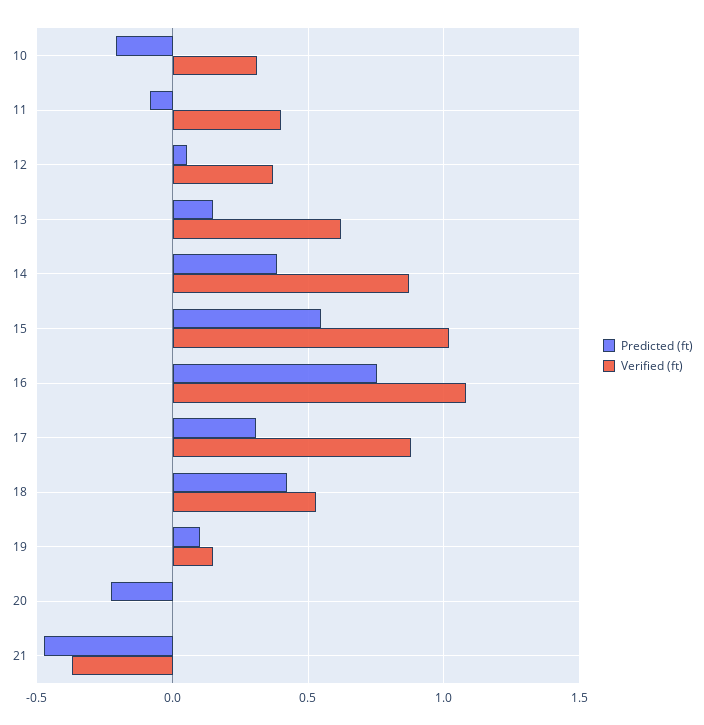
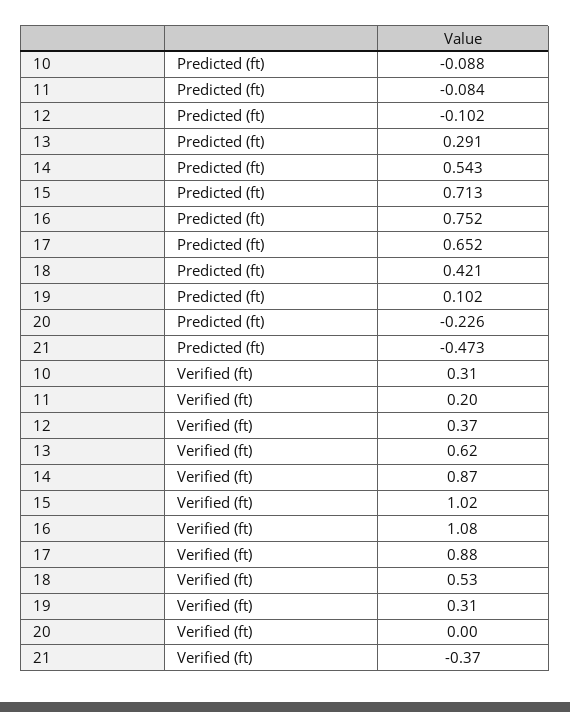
  {
    "Predicted (ft)": {
-     "10": -0.2,
+     "10": -0.088,
      "11": -0.084,
-     "12": 0.05,
+     "12": -0.102,
-     "13": 0.15,
+     "13": 0.291,
-     "14": 0.4,
+     "14": 0.543,
-     "15": 0.55,
+     "15": 0.713,
      "16": 0.752,
-     "17": 0.3,
+     "17": 0.652,
      "18": 0.421,
      "19": 0.102,
      "20": -0.226,
      "21": -0.473
    },
    "Verified (ft)": {
      "10": 0.31,
-     "11": 0.4,
+     "11": 0.2,
      "12": 0.37,
      "13": 0.62,
      "14": 0.87,
      "15": 1.02,
      "16": 1.08,
      "17": 0.88,
      "18": 0.53,
-     "19": 0.15,
+     "19": 0.31,
      "20": 0,
      "21": -0.37
    }
  }

